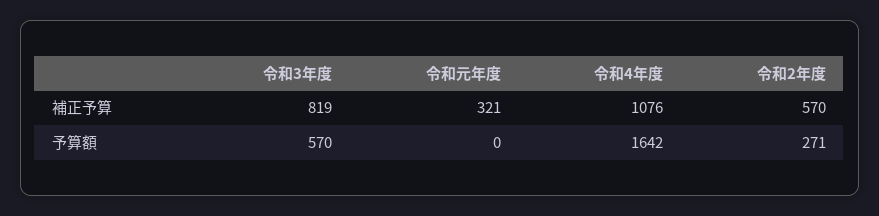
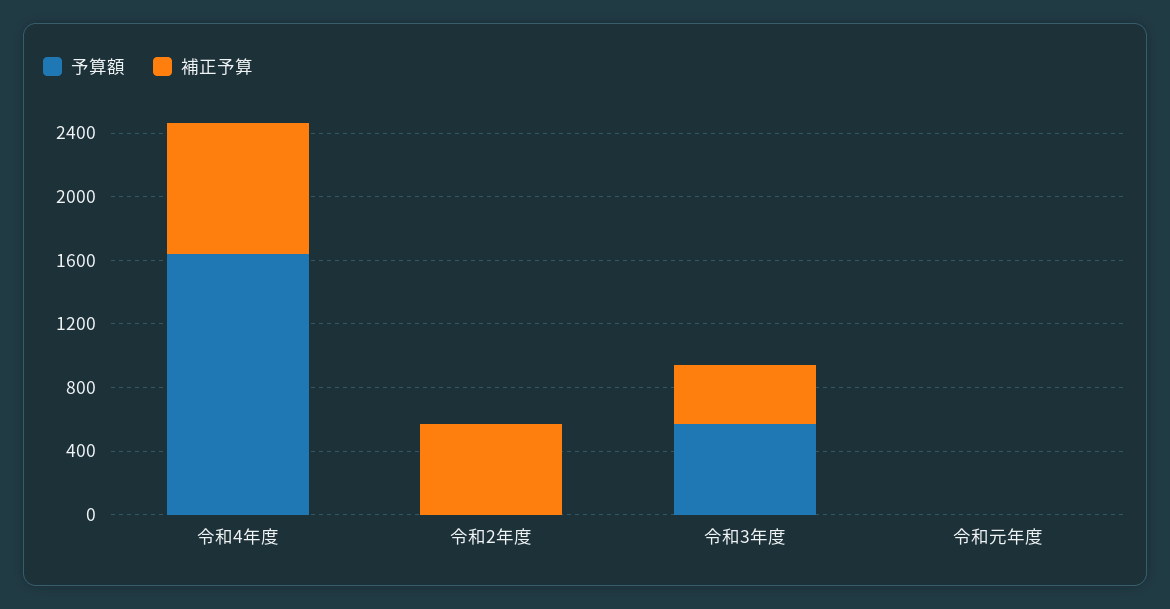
  {
    "補正予算": {
-     "令和3年度": 819,
+     "令和3年度": 400,
-     "令和元年度": 321,
+     "令和元年度": 0,
-     "令和4年度": 1076,
+     "令和4年度": 800,
      "令和2年度": 570
    },
    "予算額": {
      "令和3年度": 570,
      "令和元年度": 0,
      "令和4年度": 1642,
-     "令和2年度": 271
+     "令和2年度": 0
    }
  }

